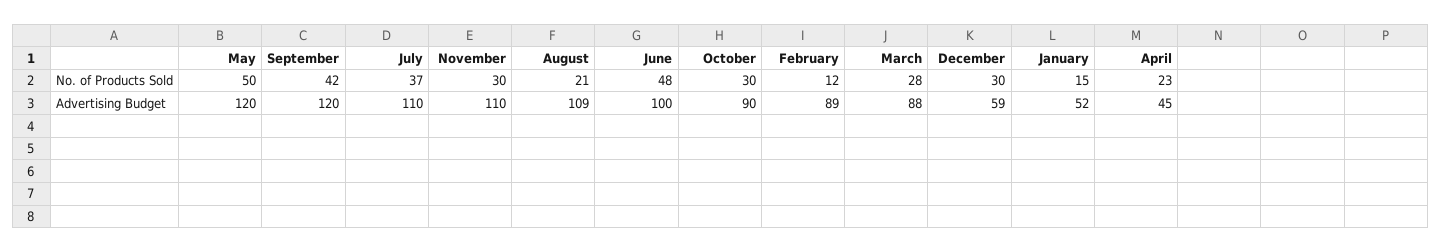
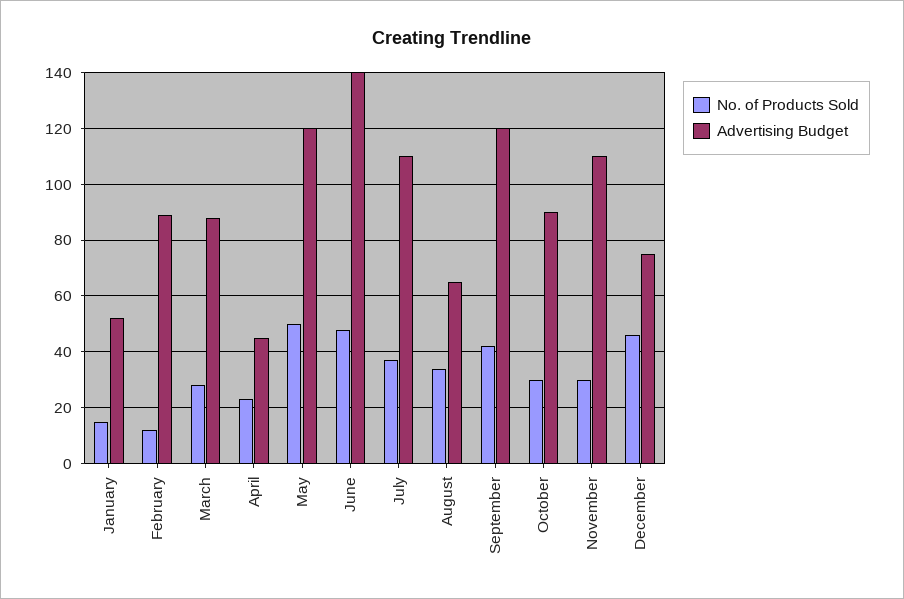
  {
    "No. of Products Sold": {
      "May": 50,
      "September": 42,
      "July": 37,
      "November": 30,
-     "August": 21,
+     "August": 35,
      "June": 48,
      "October": 30,
      "February": 12,
      "March": 28,
-     "December": 30,
+     "December": 45,
      "January": 15,
      "April": 23
    },
    "Advertising Budget": {
      "May": 120,
      "September": 120,
      "July": 110,
      "November": 110,
-     "August": 109,
+     "August": 65,
-     "June": 100,
+     "June": 140,
      "October": 90,
      "February": 89,
      "March": 88,
-     "December": 59,
+     "December": 75,
      "January": 52,
      "April": 45
    }
  }

